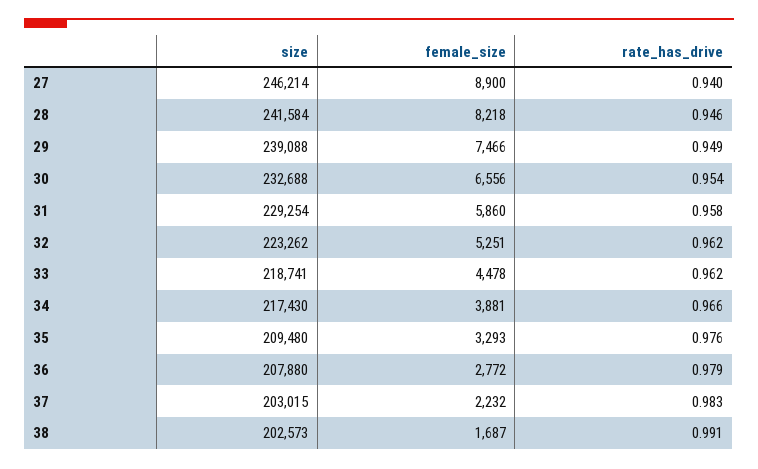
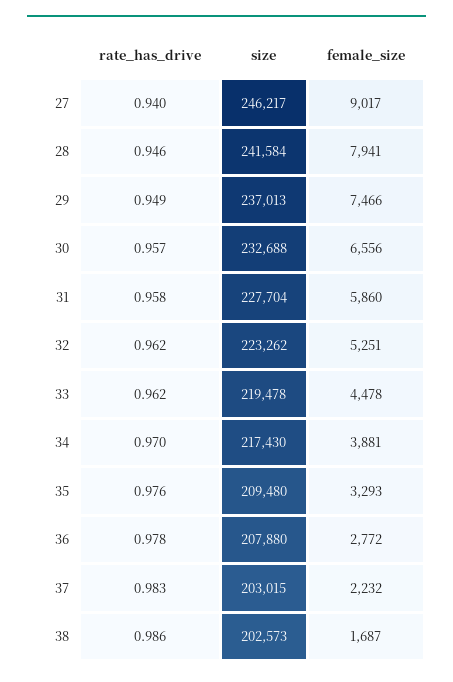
  {
    "size": {
-     "27": 246214,
+     "27": 246217,
      "28": 241584,
-     "29": 239088,
+     "29": 237013,
      "30": 232688,
-     "31": 229254,
+     "31": 227704,
      "32": 223262,
-     "33": 218741,
+     "33": 219478,
      "34": 217430,
      "35": 209480,
      "36": 207880,
      "37": 203015,
      "38": 202573
    },
    "female_size": {
-     "27": 8900,
+     "27": 9017,
-     "28": 8218,
+     "28": 7941,
      "29": 7466,
      "30": 6556,
      "31": 5860,
      "32": 5251,
      "33": 4478,
      "34": 3881,
      "35": 3293,
      "36": 2772,
      "37": 2232,
      "38": 1687
    },
    "rate_has_drive": {
      "27": 0.94,
      "28": 0.946,
      "29": 0.949,
-     "30": 0.954,
+     "30": 0.957,
      "31": 0.958,
      "32": 0.962,
      "33": 0.962,
-     "34": 0.966,
+     "34": 0.97,
      "35": 0.976,
-     "36": 0.979,
+     "36": 0.978,
      "37": 0.983,
-     "38": 0.991
+     "38": 0.986
    }
  }

